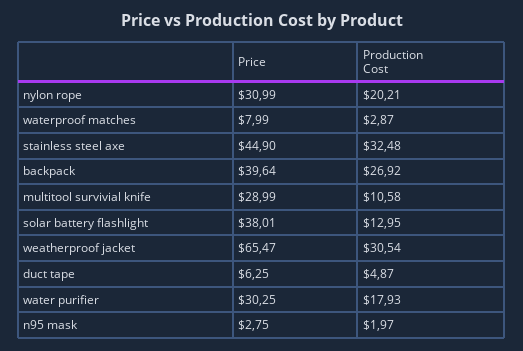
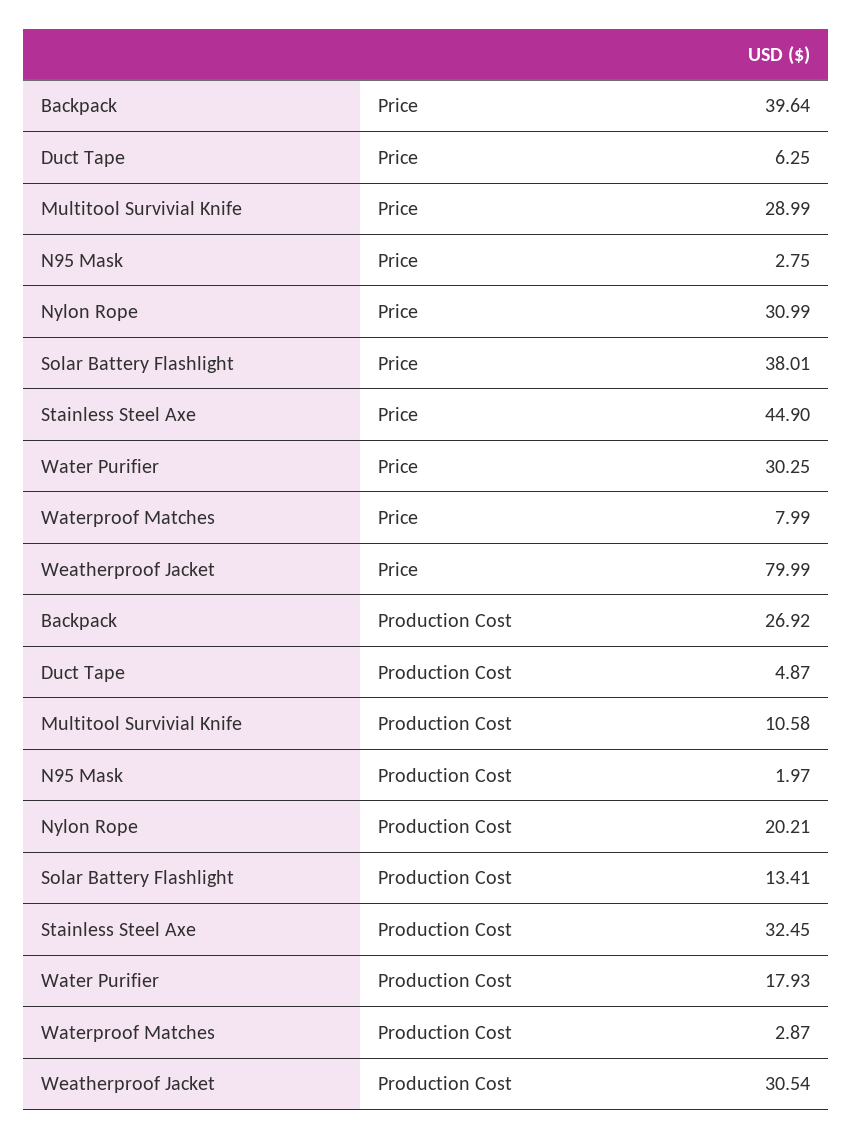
  {
    "Price": {
      "nylon rope": 30.99,
      "waterproof matches": 7.99,
      "stainless steel axe": 44.9,
      "backpack": 39.64,
      "multitool survivial knife": 28.99,
      "solar battery flashlight": 38.01,
-     "weatherproof jacket": 65.47,
+     "weatherproof jacket": 79.99,
      "duct tape": 6.25,
      "water purifier": 30.25,
      "n95 mask": 2.75
    },
    "Production Cost": {
      "nylon rope": 20.21,
      "waterproof matches": 2.87,
-     "stainless steel axe": 32.48,
+     "stainless steel axe": 32.45,
      "backpack": 26.92,
      "multitool survivial knife": 10.58,
-     "solar battery flashlight": 12.95,
+     "solar battery flashlight": 13.41,
      "weatherproof jacket": 30.54,
      "duct tape": 4.87,
      "water purifier": 17.93,
      "n95 mask": 1.97
    }
  }

